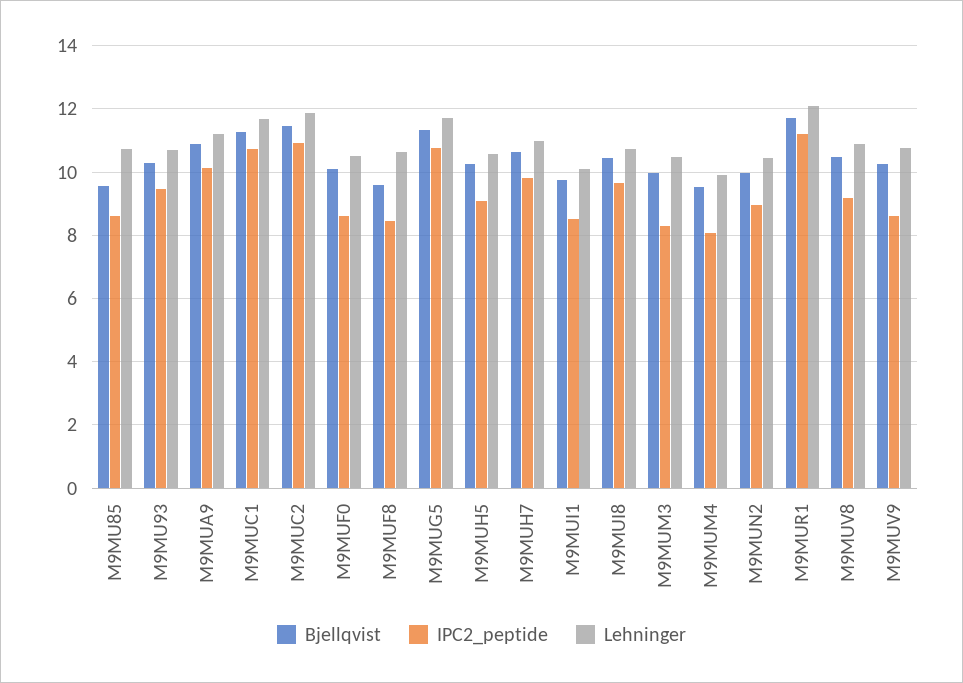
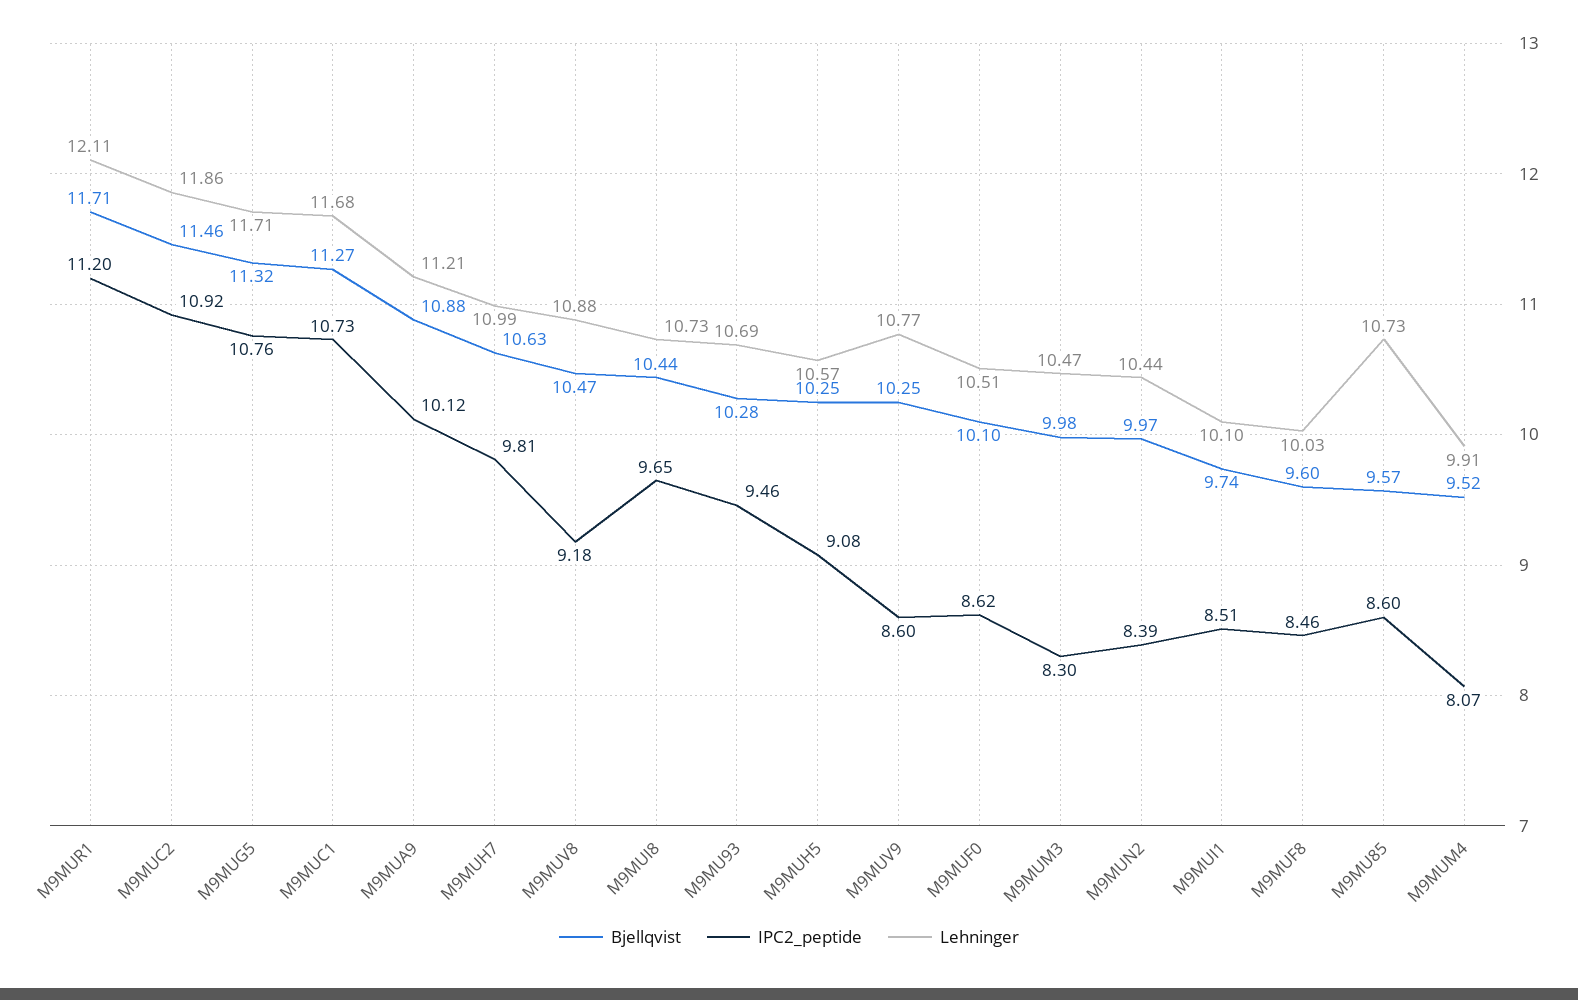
  {
    "Bjellqvist": {
      "M9MU85": 9.57,
      "M9MU93": 10.28,
      "M9MUA9": 10.88,
      "M9MUC1": 11.27,
      "M9MUC2": 11.46,
      "M9MUF0": 10.1,
      "M9MUF8": 9.6,
      "M9MUG5": 11.32,
      "M9MUH5": 10.25,
      "M9MUH7": 10.63,
      "M9MUI1": 9.74,
      "M9MUI8": 10.44,
      "M9MUM3": 9.98,
      "M9MUM4": 9.52,
      "M9MUN2": 9.97,
      "M9MUR1": 11.71,
      "M9MUV8": 10.47,
      "M9MUV9": 10.25
    },
    "IPC2_peptide": {
      "M9MU85": 8.6,
      "M9MU93": 9.46,
      "M9MUA9": 10.12,
      "M9MUC1": 10.73,
      "M9MUC2": 10.92,
      "M9MUF0": 8.62,
      "M9MUF8": 8.46,
      "M9MUG5": 10.76,
      "M9MUH5": 9.08,
      "M9MUH7": 9.81,
      "M9MUI1": 8.51,
      "M9MUI8": 9.65,
      "M9MUM3": 8.3,
      "M9MUM4": 8.07,
-     "M9MUN2": 9,
+     "M9MUN2": 8.39,
      "M9MUR1": 11.2,
      "M9MUV8": 9.18,
      "M9MUV9": 8.6
    },
    "Lehninger": {
      "M9MU85": 10.73,
      "M9MU93": 10.69,
      "M9MUA9": 11.21,
      "M9MUC1": 11.68,
      "M9MUC2": 11.86,
      "M9MUF0": 10.51,
-     "M9MUF8": 10.6,
+     "M9MUF8": 10.03,
      "M9MUG5": 11.71,
      "M9MUH5": 10.57,
      "M9MUH7": 10.99,
      "M9MUI1": 10.1,
      "M9MUI8": 10.73,
      "M9MUM3": 10.47,
      "M9MUM4": 9.91,
      "M9MUN2": 10.44,
      "M9MUR1": 12.11,
      "M9MUV8": 10.88,
      "M9MUV9": 10.77
    }
  }

